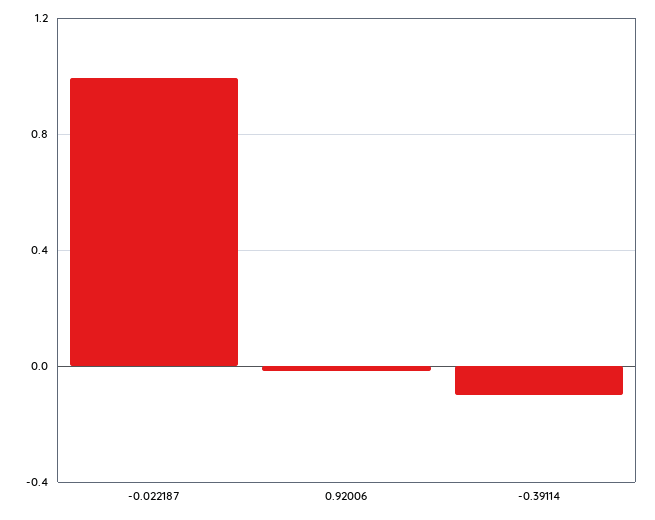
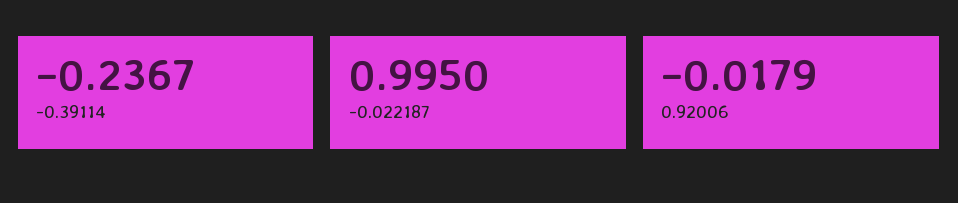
  {
    "-0.022187": 0.995,
    "0.92006": -0.0179,
-   "-0.39114": -0.1
+   "-0.39114": -0.2367
  }

